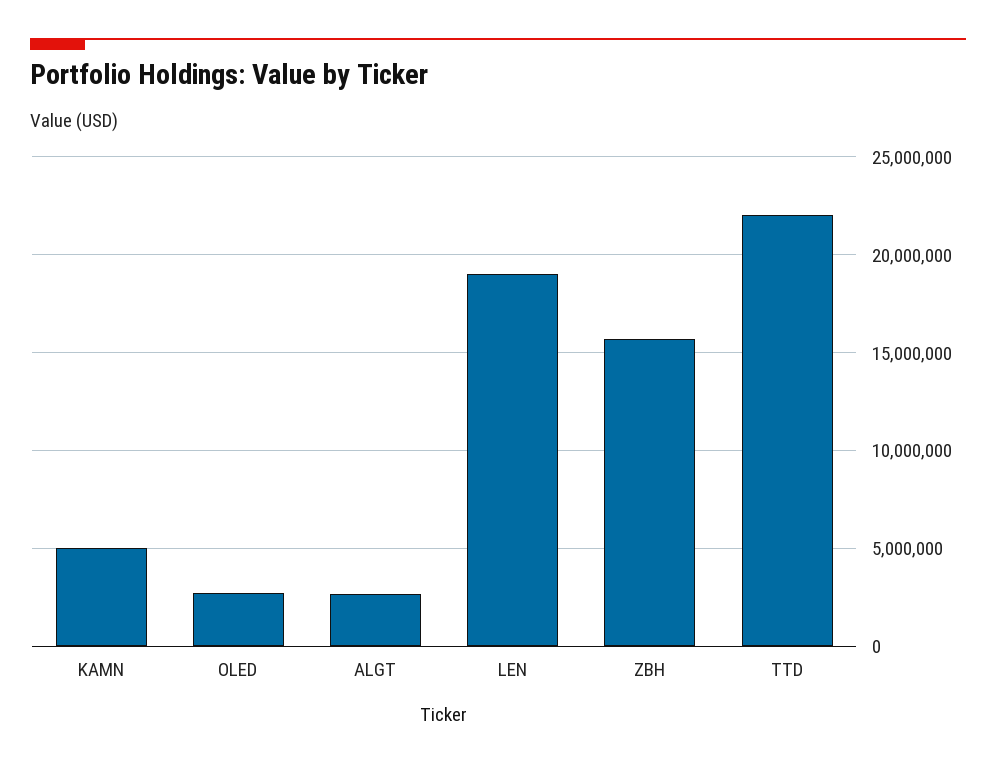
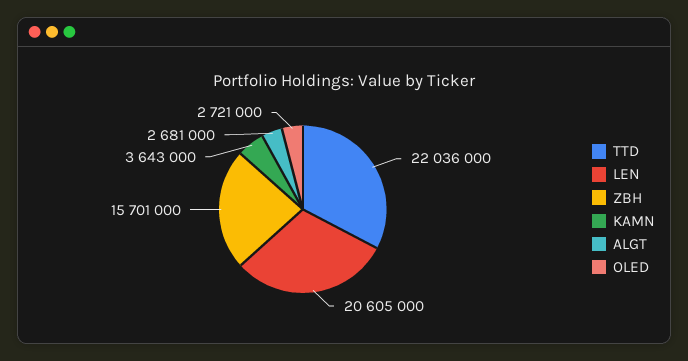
  {
-   "KAMN": 5000000,
+   "KAMN": 3643000,
    "OLED": 2721000,
    "ALGT": 2681000,
-   "LEN": 19000000,
+   "LEN": 20605000,
    "ZBH": 15701000,
    "TTD": 22036000
  }

